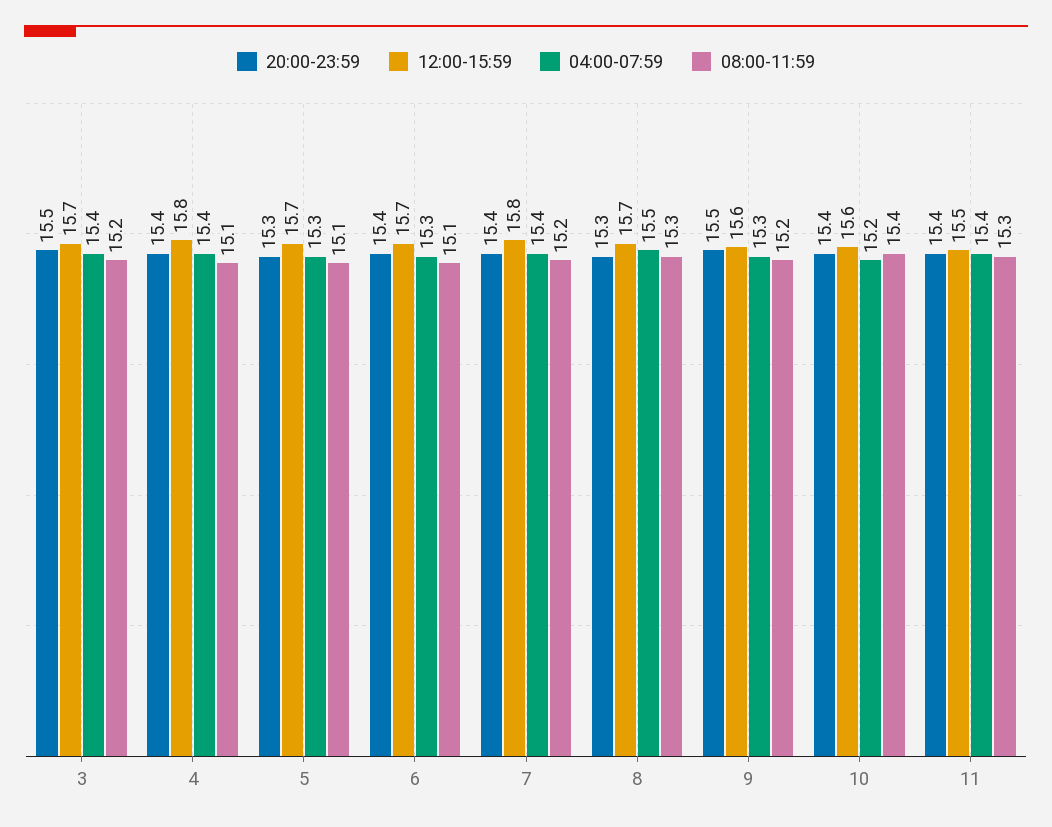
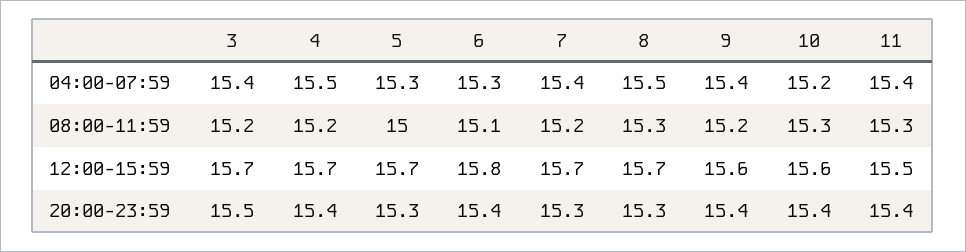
  {
    "20:00-23:59": {
      "3": 15.5,
      "4": 15.4,
      "5": 15.3,
      "6": 15.4,
-     "7": 15.4,
+     "7": 15.3,
      "8": 15.3,
-     "9": 15.5,
+     "9": 15.4,
      "10": 15.4,
      "11": 15.4
    },
    "12:00-15:59": {
      "3": 15.7,
-     "4": 15.8,
+     "4": 15.7,
      "5": 15.7,
-     "6": 15.7,
+     "6": 15.8,
-     "7": 15.8,
+     "7": 15.7,
      "8": 15.7,
      "9": 15.6,
      "10": 15.6,
      "11": 15.5
    },
    "04:00-07:59": {
      "3": 15.4,
-     "4": 15.4,
+     "4": 15.5,
      "5": 15.3,
      "6": 15.3,
      "7": 15.4,
      "8": 15.5,
-     "9": 15.3,
+     "9": 15.4,
      "10": 15.2,
      "11": 15.4
    },
    "08:00-11:59": {
      "3": 15.2,
-     "4": 15.1,
+     "4": 15.2,
-     "5": 15.1,
+     "5": 15,
      "6": 15.1,
      "7": 15.2,
      "8": 15.3,
      "9": 15.2,
-     "10": 15.4,
+     "10": 15.3,
      "11": 15.3
    }
  }

